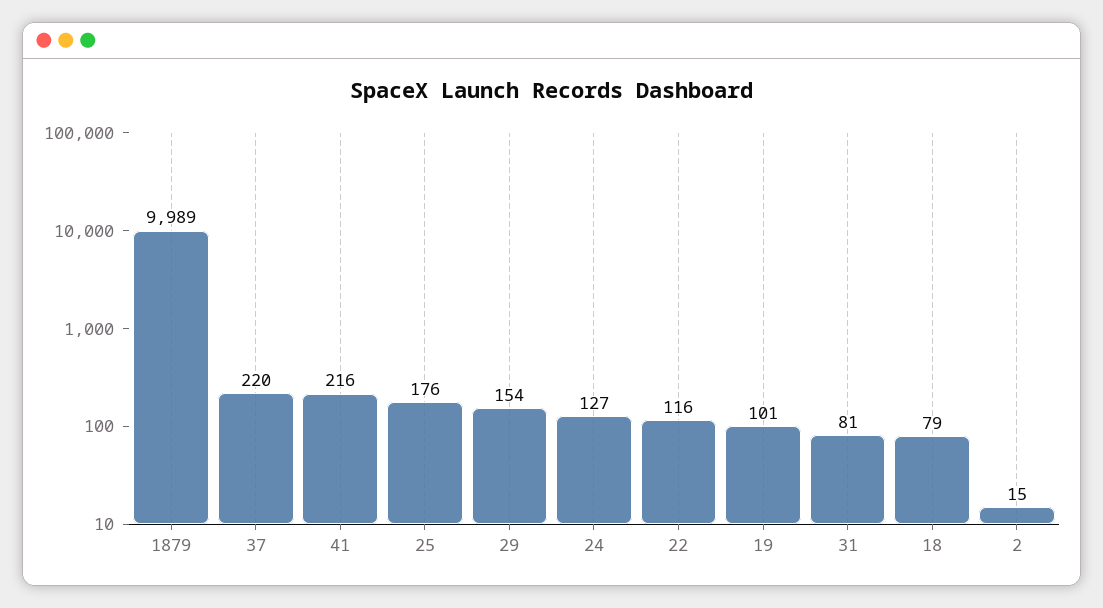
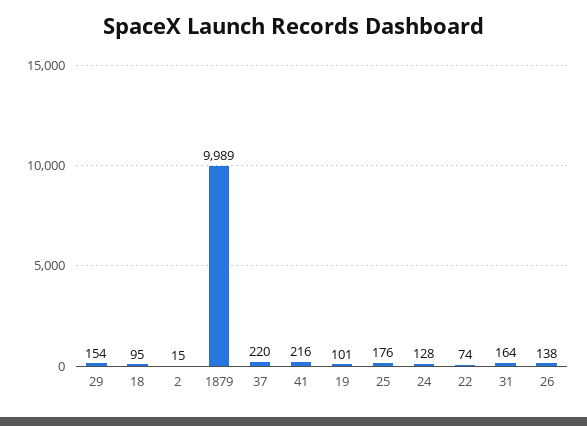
  {
    "1879": 9989,
    "37": 220,
    "41": 216,
    "25": 176,
    "29": 154,
-   "24": 127,
+   "24": 128,
-   "22": 116,
+   "22": 74,
    "19": 101,
-   "31": 81,
+   "31": 164,
-   "18": 79,
+   "18": 95,
-   "2": 15
+   "2": 15,
+   "26": 138
  }

